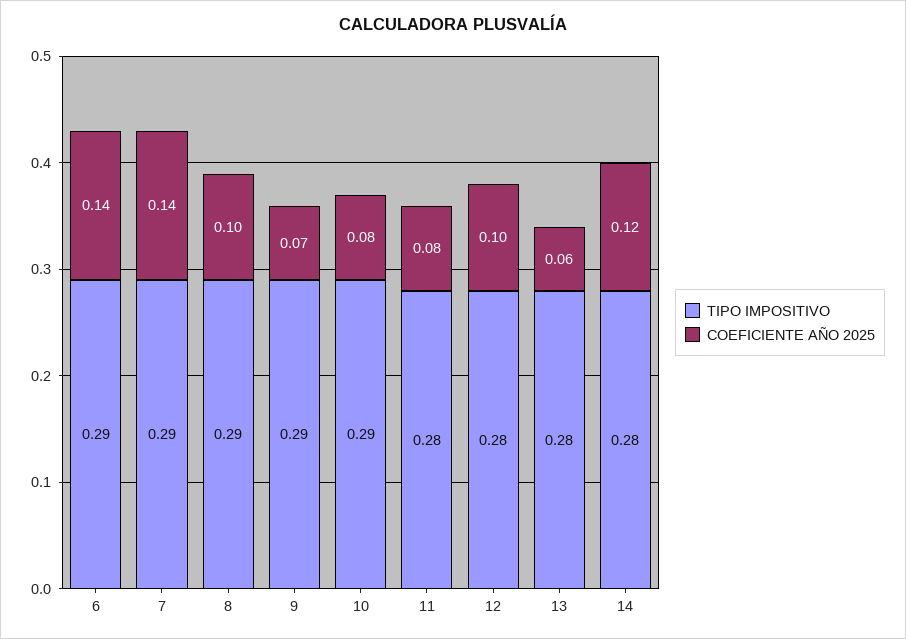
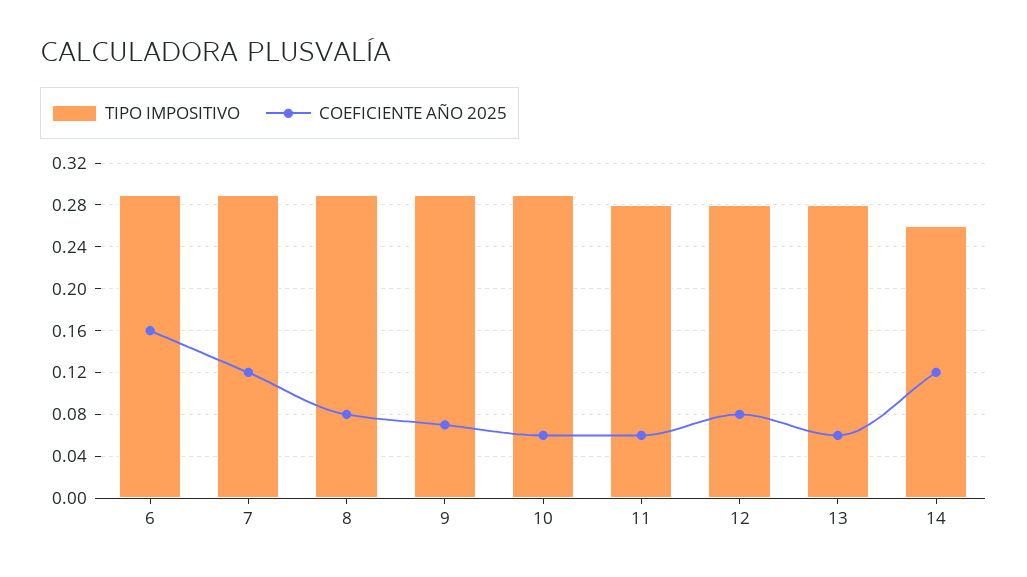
  {
    "TIPO IMPOSITIVO": {
      "6": 0.29,
      "7": 0.29,
      "8": 0.29,
      "9": 0.29,
      "10": 0.29,
      "11": 0.28,
      "12": 0.28,
      "13": 0.28,
-     "14": 0.28
+     "14": 0.26
    },
    "COEFICIENTE AÑO 2025": {
-     "6": 0.14,
+     "6": 0.16,
-     "7": 0.14,
+     "7": 0.12,
-     "8": 0.1,
+     "8": 0.08,
      "9": 0.07,
-     "10": 0.08,
+     "10": 0.06,
-     "11": 0.08,
+     "11": 0.06,
-     "12": 0.1,
+     "12": 0.08,
      "13": 0.06,
      "14": 0.12
    }
  }

